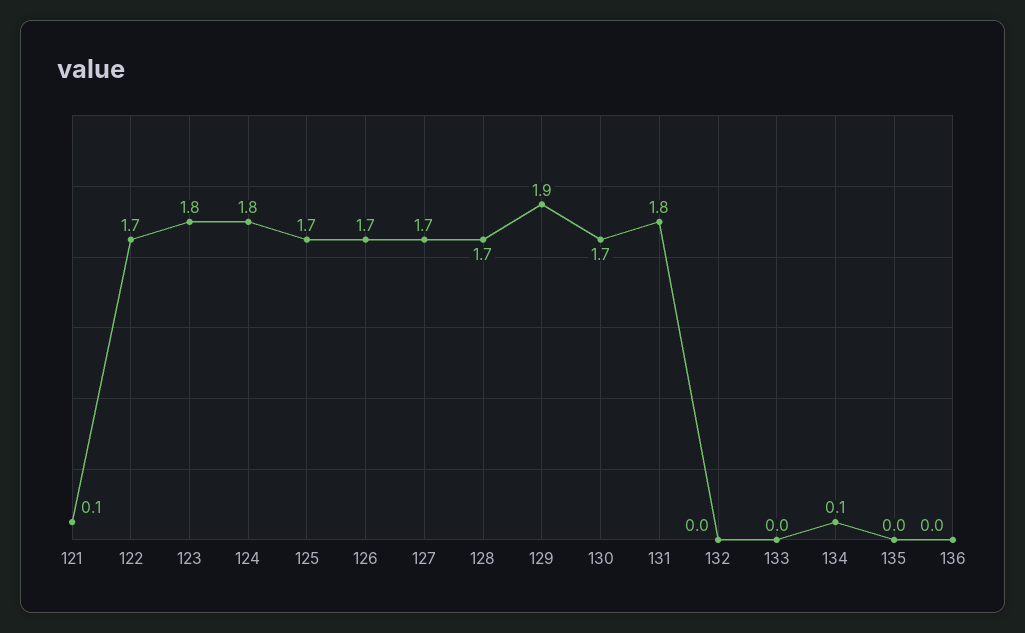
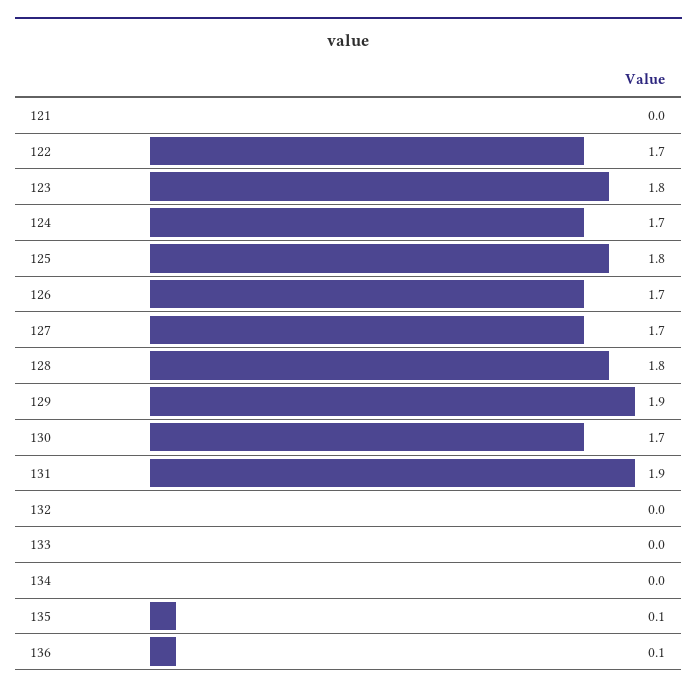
  {
-   "121": 0.1,
+   "121": 0,
    "122": 1.7,
    "123": 1.8,
-   "124": 1.8,
+   "124": 1.7,
-   "125": 1.7,
+   "125": 1.8,
    "126": 1.7,
    "127": 1.7,
-   "128": 1.7,
+   "128": 1.8,
    "129": 1.9,
    "130": 1.7,
-   "131": 1.8,
+   "131": 1.9,
    "132": 0,
    "133": 0,
-   "134": 0.1,
+   "134": 0,
-   "135": 0,
+   "135": 0.1,
-   "136": 0
+   "136": 0.1
  }

